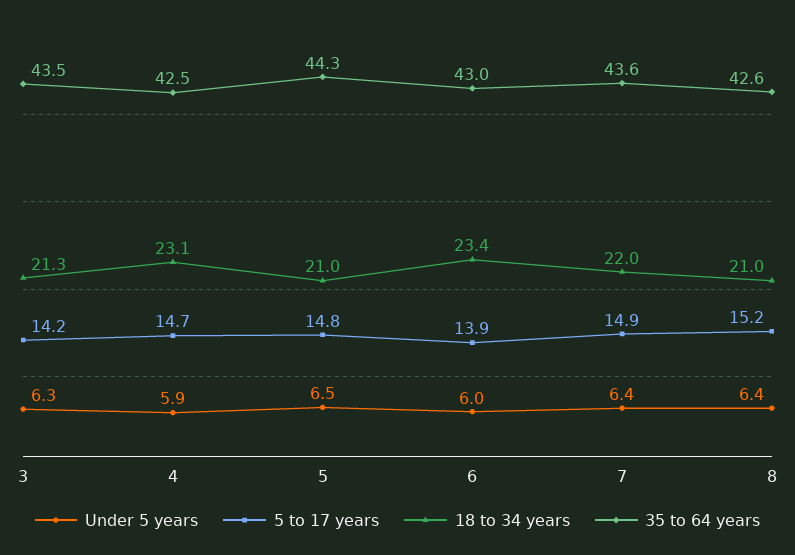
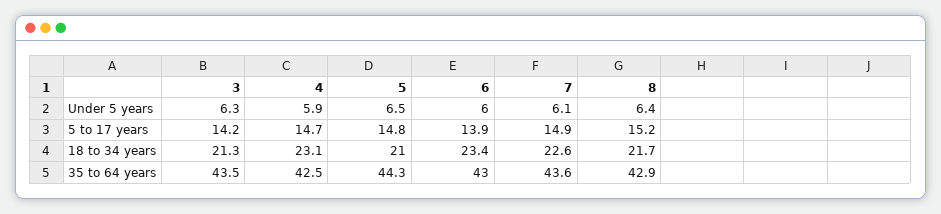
  {
    "Under 5 years": {
      "3": 6.3,
      "4": 5.9,
      "5": 6.5,
      "6": 6,
-     "7": 6.4,
+     "7": 6.1,
      "8": 6.4
    },
    "5 to 17 years": {
      "3": 14.2,
      "4": 14.7,
      "5": 14.8,
      "6": 13.9,
      "7": 14.9,
      "8": 15.2
    },
    "18 to 34 years": {
      "3": 21.3,
      "4": 23.1,
      "5": 21,
      "6": 23.4,
-     "7": 22,
+     "7": 22.6,
-     "8": 21
+     "8": 21.7
    },
    "35 to 64 years": {
      "3": 43.5,
      "4": 42.5,
      "5": 44.3,
      "6": 43,
      "7": 43.6,
-     "8": 42.6
+     "8": 42.9
    }
  }

